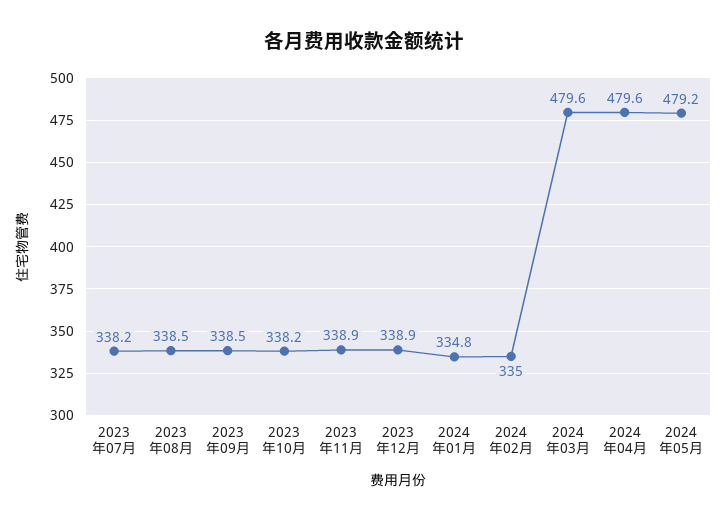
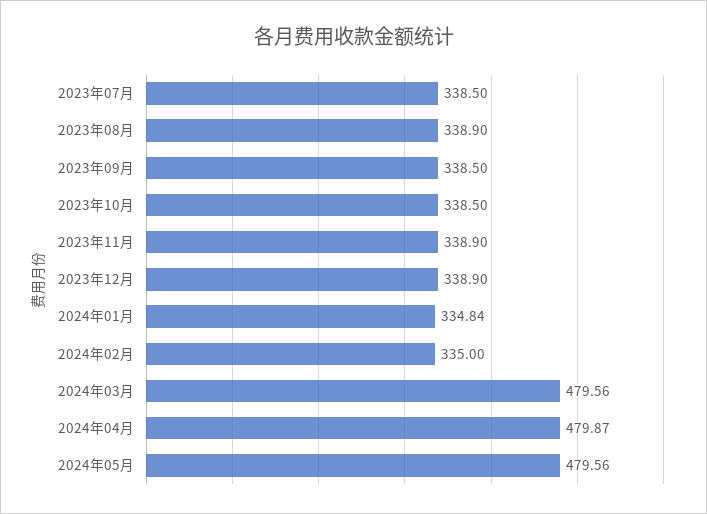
  {
-   "2023年07月": 338.2,
+   "2023年07月": 338.5,
-   "2023年08月": 338.5,
+   "2023年08月": 338.9,
    "2023年09月": 338.5,
-   "2023年10月": 338.2,
+   "2023年10月": 338.5,
    "2023年11月": 338.9,
    "2023年12月": 338.9,
    "2024年01月": 334.84,
    "2024年02月": 335,
    "2024年03月": 479.56,
-   "2024年04月": 479.6,
+   "2024年04月": 479.87,
-   "2024年05月": 479.2
+   "2024年05月": 479.56
  }

